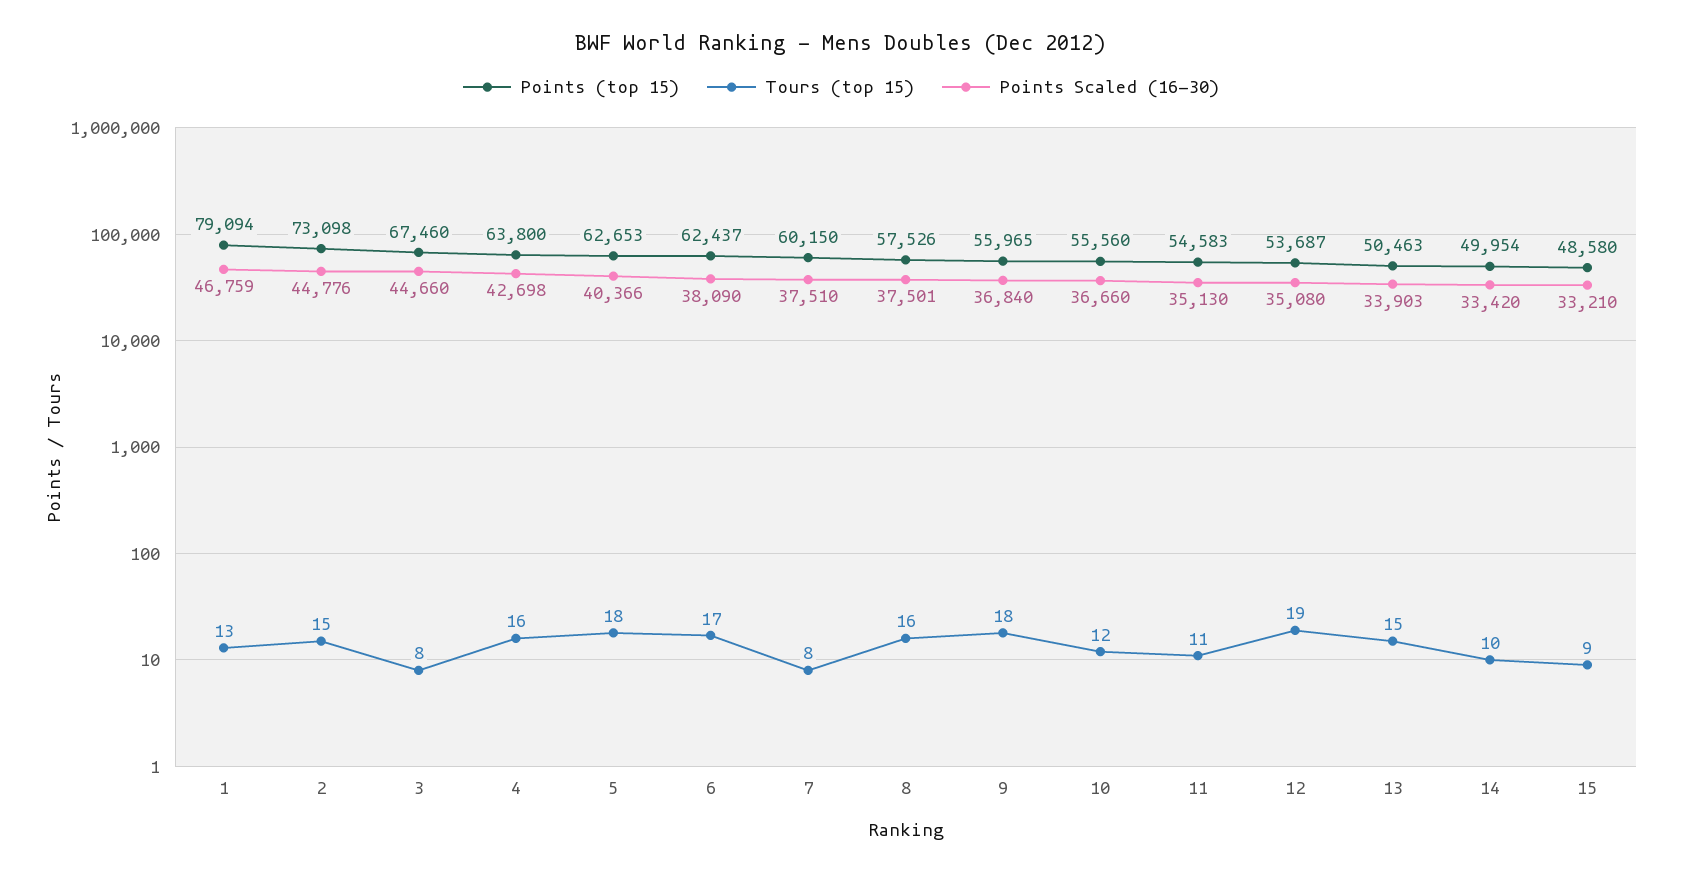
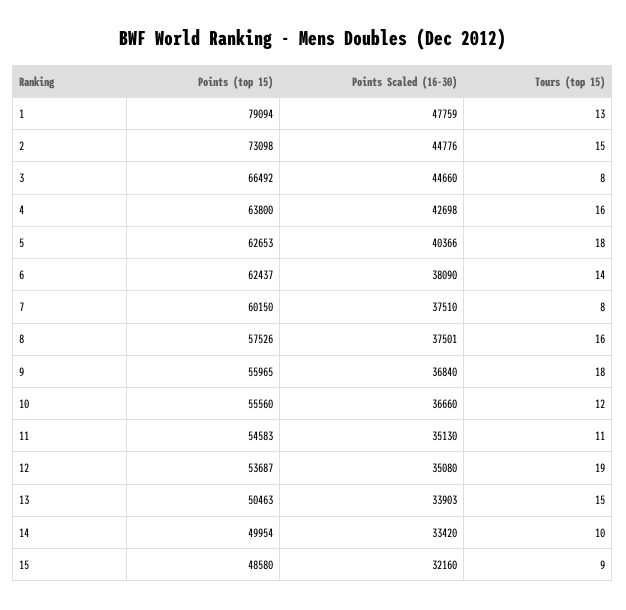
  {
    "Points (top 15)": {
      "1": 79094,
      "2": 73098,
-     "3": 67460,
+     "3": 66492,
      "4": 63800,
      "5": 62653,
      "6": 62437,
      "7": 60150,
      "8": 57526,
      "9": 55965,
      "10": 55560,
      "11": 54583,
      "12": 53687,
      "13": 50463,
      "14": 49954,
      "15": 48580
    },
    "Tours (top 15)": {
      "1": 13,
      "2": 15,
      "3": 8,
      "4": 16,
      "5": 18,
-     "6": 17,
+     "6": 14,
      "7": 8,
      "8": 16,
      "9": 18,
      "10": 12,
      "11": 11,
      "12": 19,
      "13": 15,
      "14": 10,
      "15": 9
    },
    "Points Scaled (16-30)": {
-     "1": 46759,
+     "1": 47759,
      "2": 44776,
      "3": 44660,
      "4": 42698,
      "5": 40366,
      "6": 38090,
      "7": 37510,
      "8": 37501,
      "9": 36840,
      "10": 36660,
      "11": 35130,
      "12": 35080,
      "13": 33903,
      "14": 33420,
-     "15": 33210
+     "15": 32160
    }
  }

